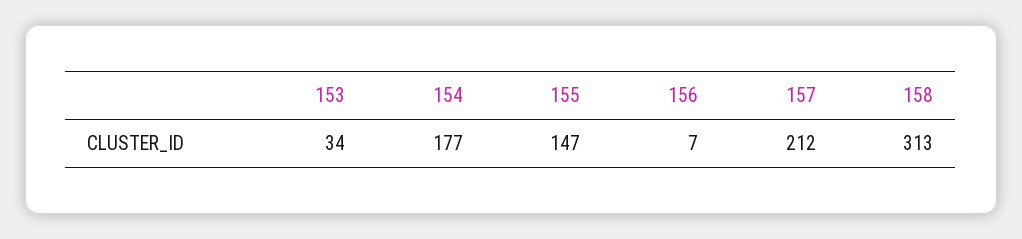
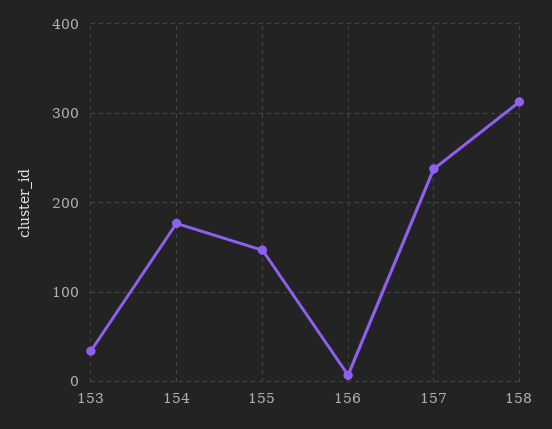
  {
    "153": 34,
    "154": 177,
    "155": 147,
    "156": 7,
-   "157": 212,
+   "157": 240,
    "158": 313
  }

